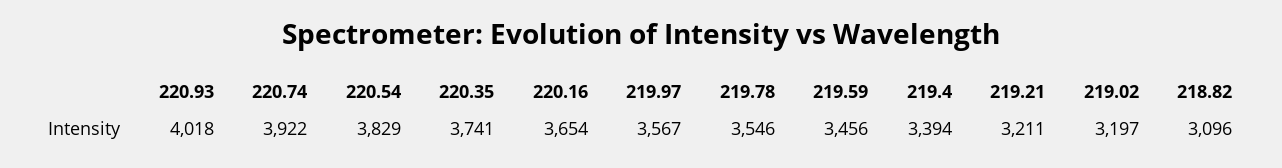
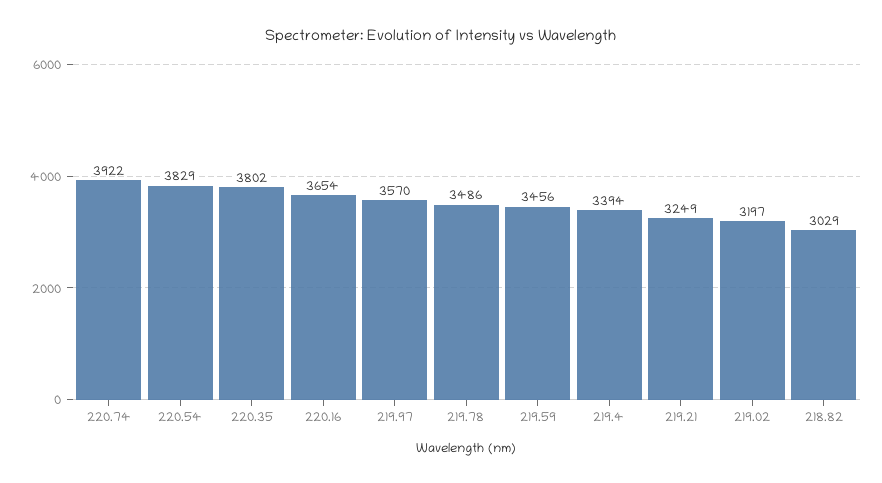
  {
-   "220.93": 4018,
    "220.74": 3922,
    "220.54": 3829,
-   "220.35": 3741,
+   "220.35": 3802,
    "220.16": 3654,
-   "219.97": 3567,
+   "219.97": 3570,
-   "219.78": 3546,
+   "219.78": 3486,
    "219.59": 3456,
    "219.4": 3394,
-   "219.21": 3211,
+   "219.21": 3249,
    "219.02": 3197,
-   "218.82": 3096
+   "218.82": 3029
  }

